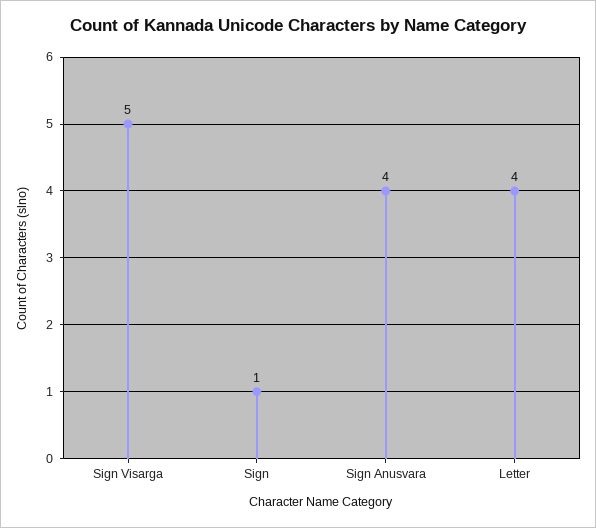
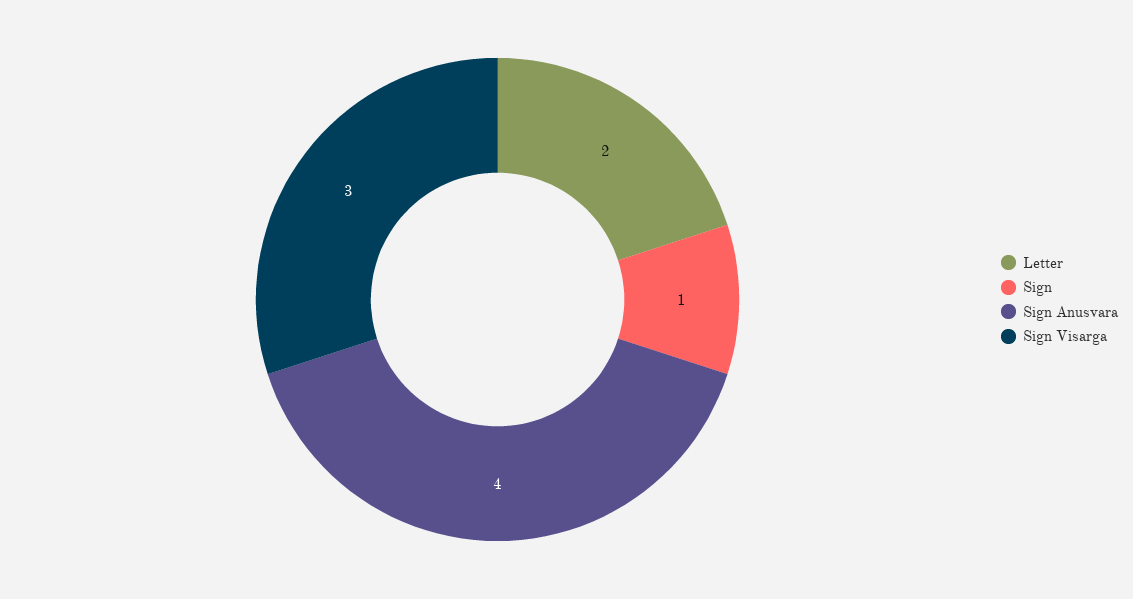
  {
-   "Sign Visarga": 5,
+   "Sign Visarga": 3,
    "Sign": 1,
    "Sign Anusvara": 4,
-   "Letter": 4
+   "Letter": 2
  }

